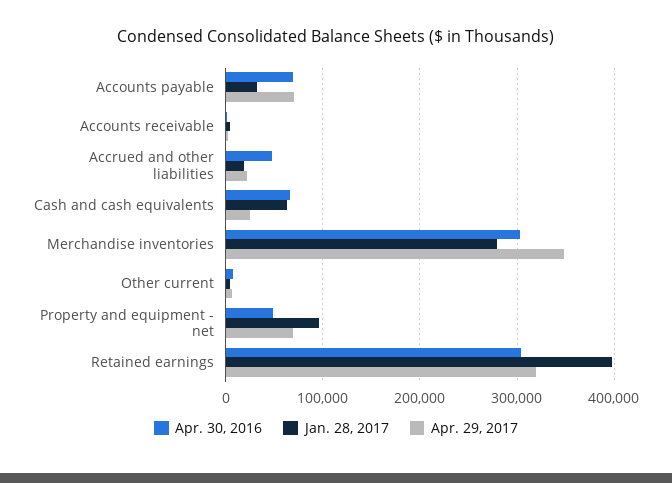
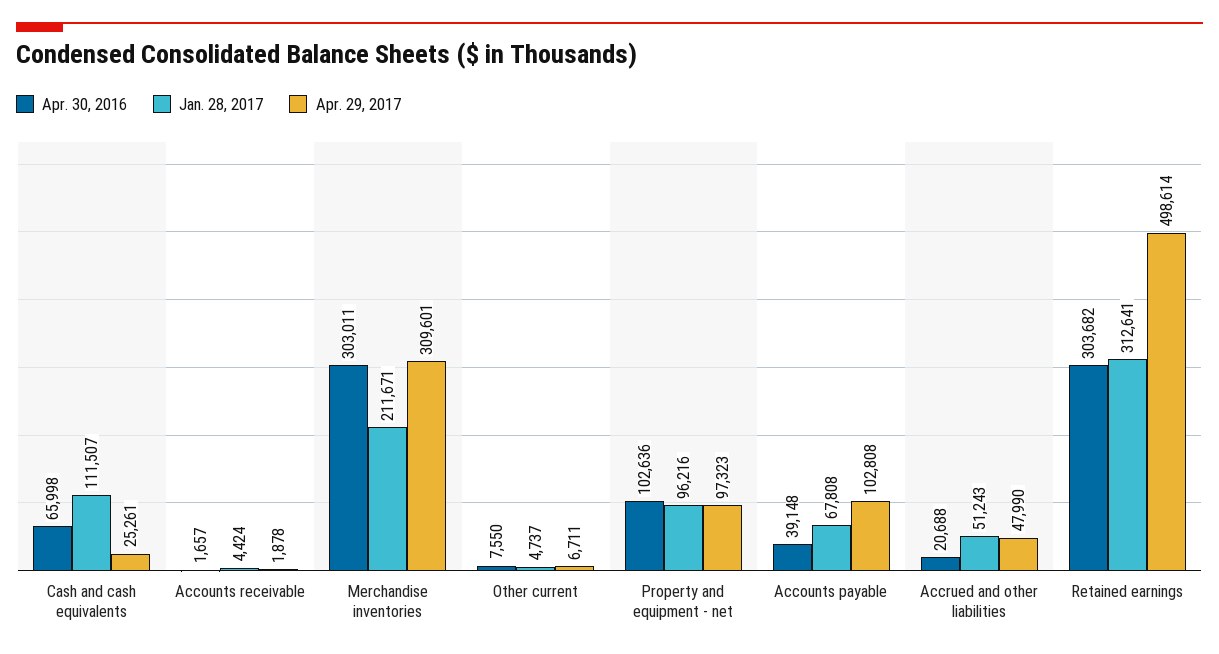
  {
    "Apr. 30, 2016": {
-     "Accounts payable": 70000,
+     "Accounts payable": 39148,
      "Accounts receivable": 1657,
-     "Accrued and other liabilities": 50000,
+     "Accrued and other liabilities": 20688,
      "Cash and cash equivalents": 65998,
      "Merchandise inventories": 303011,
      "Other current": 7550,
-     "Property and equipment - net": 50000,
+     "Property and equipment - net": 102636,
      "Retained earnings": 303682
    },
    "Jan. 28, 2017": {
-     "Accounts payable": 30000,
+     "Accounts payable": 67808,
      "Accounts receivable": 4424,
-     "Accrued and other liabilities": 20000,
+     "Accrued and other liabilities": 51243,
-     "Cash and cash equivalents": 60000,
+     "Cash and cash equivalents": 111507,
-     "Merchandise inventories": 280000,
+     "Merchandise inventories": 211671,
      "Other current": 4737,
      "Property and equipment - net": 96216,
-     "Retained earnings": 400000
+     "Retained earnings": 312641
    },
    "Apr. 29, 2017": {
-     "Accounts payable": 70000,
+     "Accounts payable": 102808,
      "Accounts receivable": 1878,
-     "Accrued and other liabilities": 20000,
+     "Accrued and other liabilities": 47990,
      "Cash and cash equivalents": 25261,
-     "Merchandise inventories": 350000,
+     "Merchandise inventories": 309601,
      "Other current": 6711,
-     "Property and equipment - net": 70000,
+     "Property and equipment - net": 97323,
-     "Retained earnings": 320000
+     "Retained earnings": 498614
    }
  }

